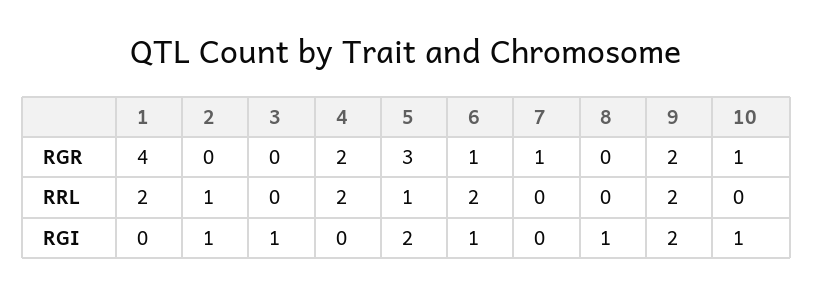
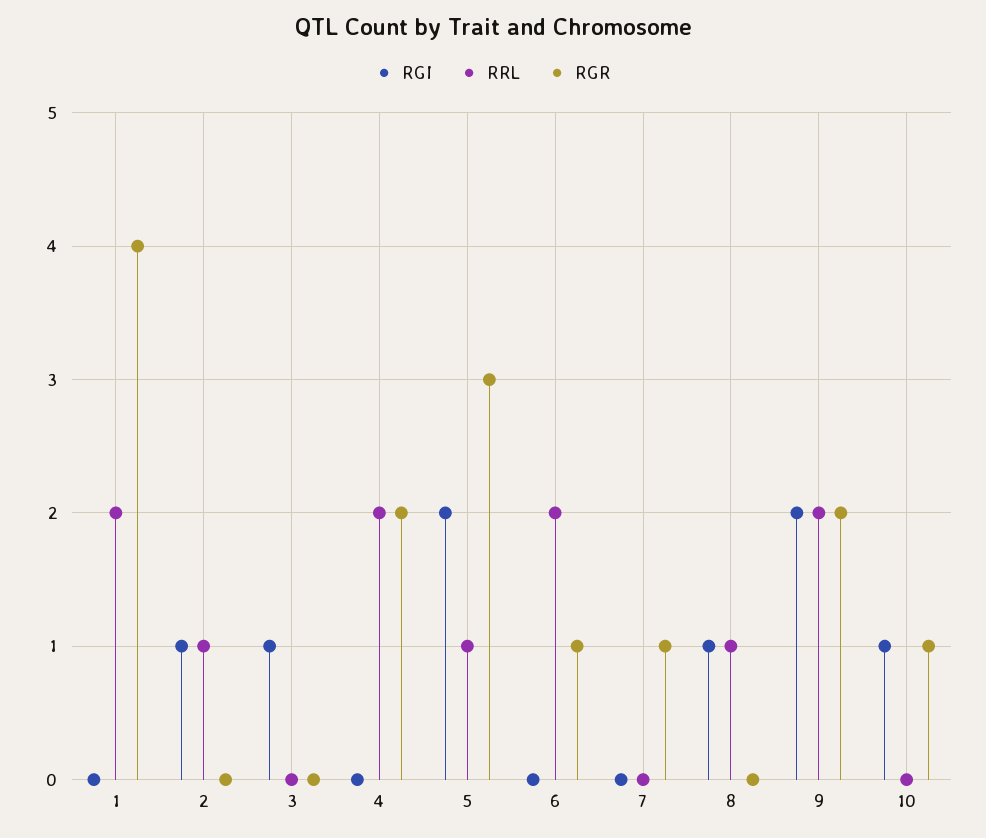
  {
    "RGR": {
      "1": 4,
      "2": 0,
      "3": 0,
      "4": 2,
      "5": 3,
      "6": 1,
      "7": 1,
      "8": 0,
      "9": 2,
      "10": 1
    },
    "RRL": {
      "1": 2,
      "2": 1,
      "3": 0,
      "4": 2,
      "5": 1,
      "6": 2,
      "7": 0,
-     "8": 0,
+     "8": 1,
      "9": 2,
      "10": 0
    },
    "RGI": {
      "1": 0,
      "2": 1,
      "3": 1,
      "4": 0,
      "5": 2,
-     "6": 1,
+     "6": 0,
      "7": 0,
      "8": 1,
      "9": 2,
      "10": 1
    }
  }

